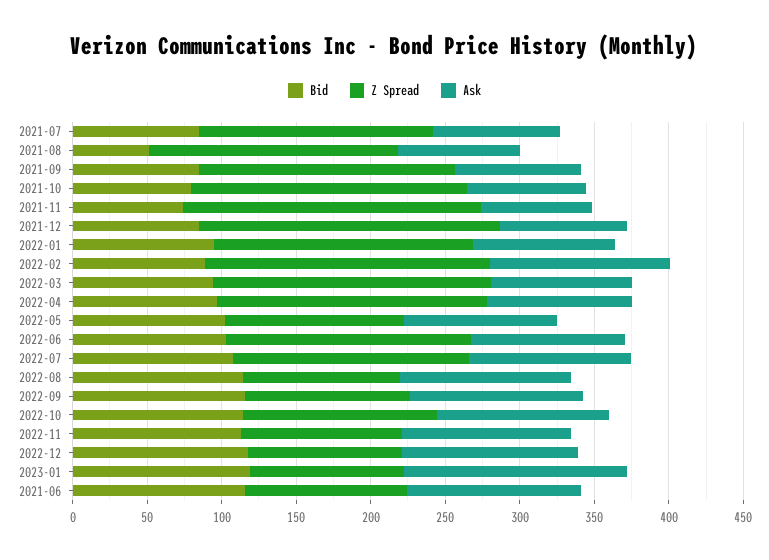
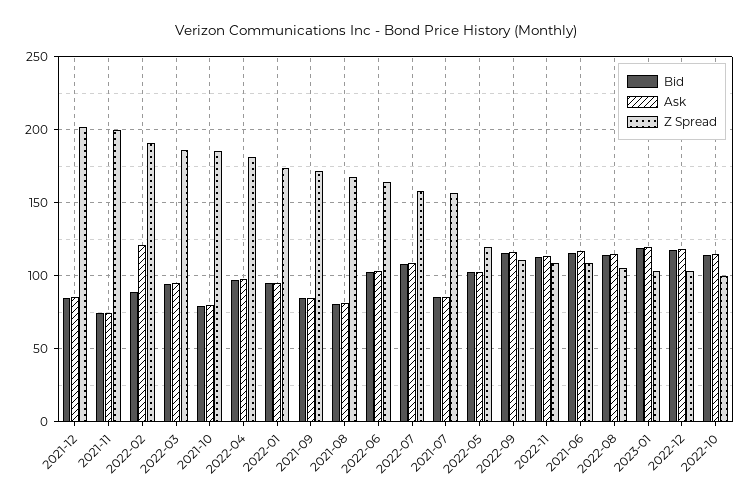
  {
    "Bid": {
      "2021-07": 85,
-     "2021-08": 50,
+     "2021-08": 80,
      "2021-09": 85,
      "2021-10": 80,
      "2021-11": 75,
      "2021-12": 85,
      "2022-01": 95,
      "2022-02": 90,
      "2022-03": 95,
      "2022-04": 95,
      "2022-05": 100,
      "2022-06": 105,
      "2022-07": 110,
      "2022-08": 115,
      "2022-09": 115,
      "2022-10": 115,
      "2022-11": 115,
      "2022-12": 120,
      "2023-01": 120,
      "2021-06": 115
    },
    "Z Spread": {
      "2021-07": 155,
      "2021-08": 170,
      "2021-09": 170,
      "2021-10": 185,
      "2021-11": 200,
      "2021-12": 200,
      "2022-01": 175,
      "2022-02": 190,
      "2022-03": 185,
      "2022-04": 180,
      "2022-05": 120,
      "2022-06": 165,
      "2022-07": 160,
      "2022-08": 105,
      "2022-09": 110,
-     "2022-10": 130,
+     "2022-10": 100,
      "2022-11": 110,
      "2022-12": 105,
      "2023-01": 105,
      "2021-06": 110
    },
    "Ask": {
      "2021-07": 85,
      "2021-08": 80,
      "2021-09": 85,
      "2021-10": 80,
      "2021-11": 75,
      "2021-12": 85,
      "2022-01": 95,
      "2022-02": 120,
      "2022-03": 95,
      "2022-04": 100,
      "2022-05": 105,
      "2022-06": 105,
      "2022-07": 110,
      "2022-08": 115,
      "2022-09": 115,
      "2022-10": 115,
      "2022-11": 115,
      "2022-12": 120,
-     "2023-01": 150,
+     "2023-01": 120,
      "2021-06": 115
    }
  }

